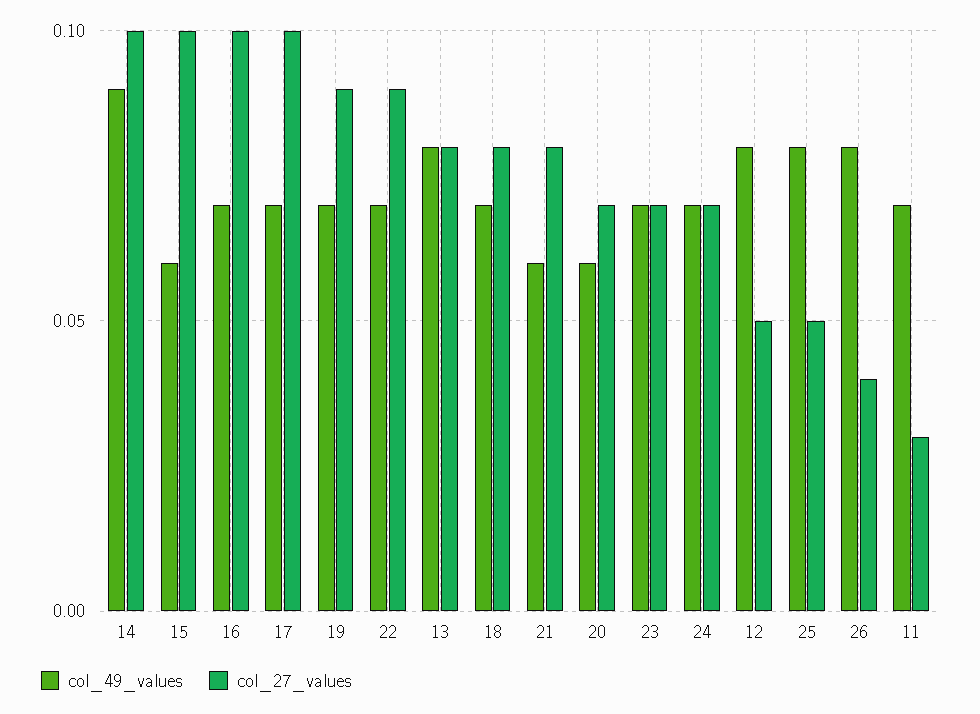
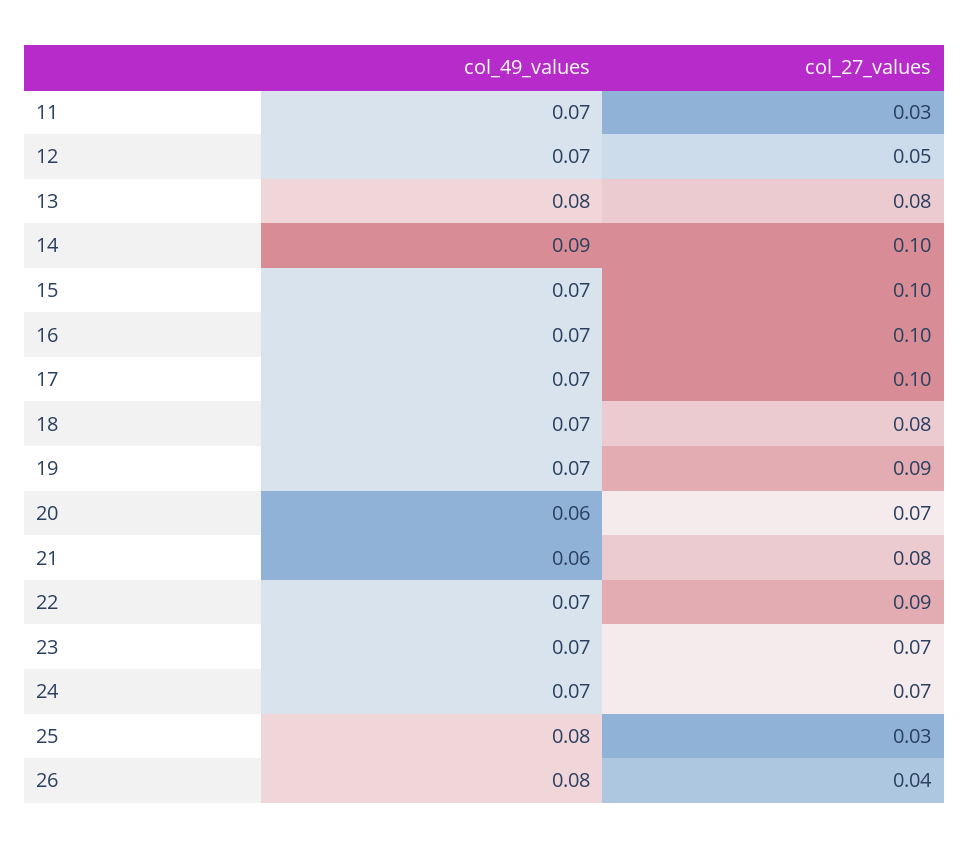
  {
    "col_49_values": {
      "14": 0.09,
-     "15": 0.06,
+     "15": 0.07,
      "16": 0.07,
      "17": 0.07,
      "19": 0.07,
      "22": 0.07,
      "13": 0.08,
      "18": 0.07,
      "21": 0.06,
      "20": 0.06,
      "23": 0.07,
      "24": 0.07,
-     "12": 0.08,
+     "12": 0.07,
      "25": 0.08,
      "26": 0.08,
      "11": 0.07
    },
    "col_27_values": {
      "14": 0.1,
      "15": 0.1,
      "16": 0.1,
      "17": 0.1,
      "19": 0.09,
      "22": 0.09,
      "13": 0.08,
      "18": 0.08,
      "21": 0.08,
      "20": 0.07,
      "23": 0.07,
      "24": 0.07,
      "12": 0.05,
-     "25": 0.05,
+     "25": 0.03,
      "26": 0.04,
      "11": 0.03
    }
  }

